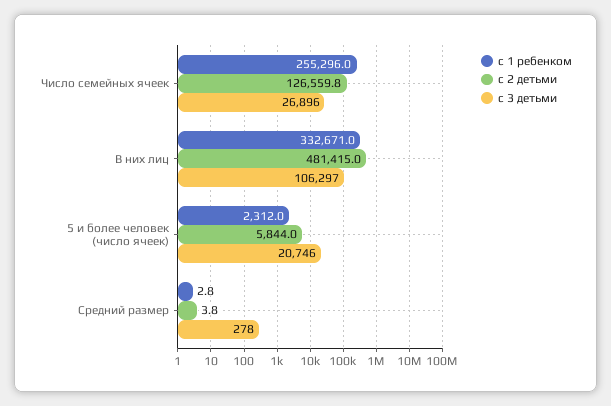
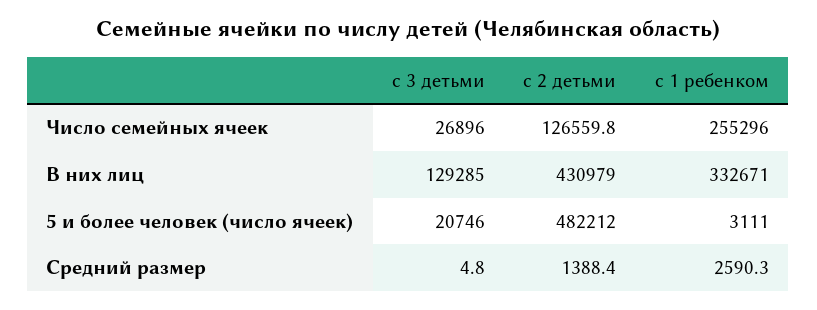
  {
    "с 1 ребенком": {
      "Число семейных ячеек": 255296,
      "В них лиц": 332671,
-     "5 и более человек (число ячеек)": 2312,
+     "5 и более человек (число ячеек)": 3111,
-     "Средний размер": 2.8
+     "Средний размер": 2590.3
    },
    "с 2 детьми": {
      "Число семейных ячеек": 126559.8,
-     "В них лиц": 481415,
+     "В них лиц": 430979,
-     "5 и более человек (число ячеек)": 5844,
+     "5 и более человек (число ячеек)": 482212,
-     "Средний размер": 3.8
+     "Средний размер": 1388.4
    },
    "с 3 детьми": {
      "Число семейных ячеек": 26896,
-     "В них лиц": 106297,
+     "В них лиц": 129285,
      "5 и более человек (число ячеек)": 20746,
-     "Средний размер": 278
+     "Средний размер": 4.8
    }
  }

